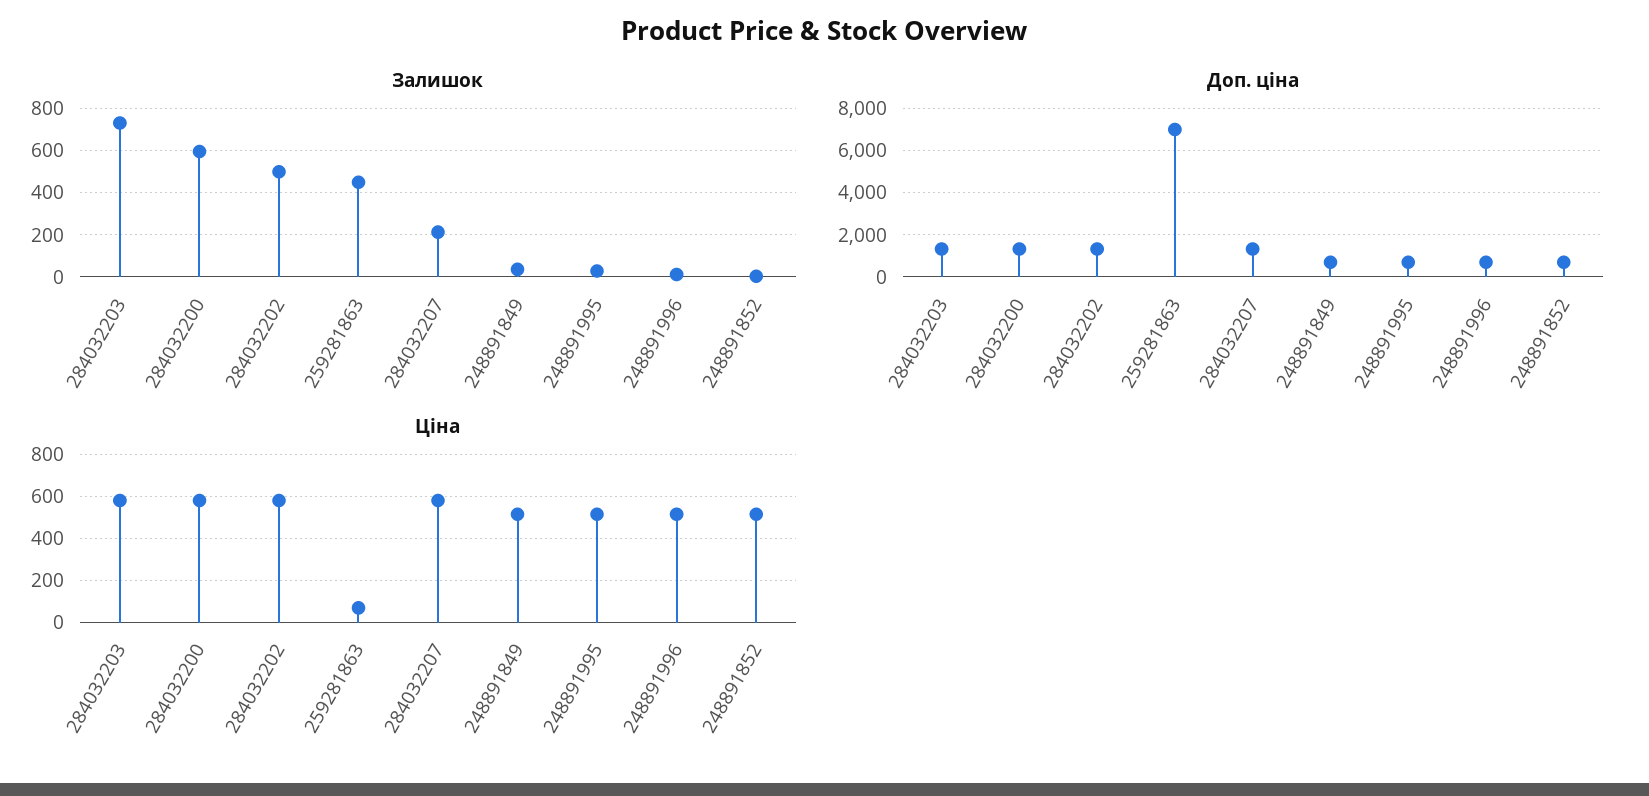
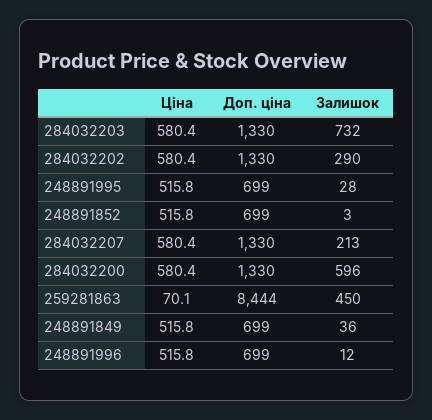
  {
    "Залишок": {
      "284032203": 732,
      "284032200": 596,
-     "284032202": 500,
+     "284032202": 290,
      "259281863": 450,
      "284032207": 213,
      "248891849": 36,
      "248891995": 28,
      "248891996": 12,
      "248891852": 3
    },
    "Доп. ціна": {
      "284032203": 1330,
      "284032200": 1330,
      "284032202": 1330,
-     "259281863": 7000,
+     "259281863": 8444,
      "284032207": 1330,
      "248891849": 699,
      "248891995": 699,
      "248891996": 699,
      "248891852": 699
    },
    "Ціна": {
      "284032203": 580.4,
      "284032200": 580.4,
      "284032202": 580.4,
      "259281863": 70.1,
      "284032207": 580.4,
      "248891849": 515.8,
      "248891995": 515.8,
      "248891996": 515.8,
      "248891852": 515.8
    }
  }

